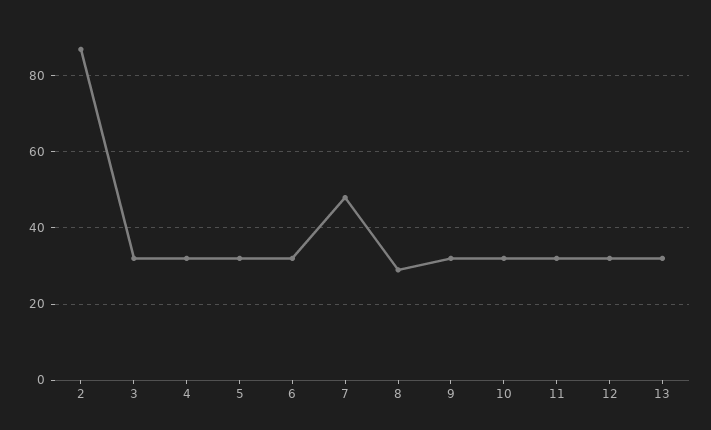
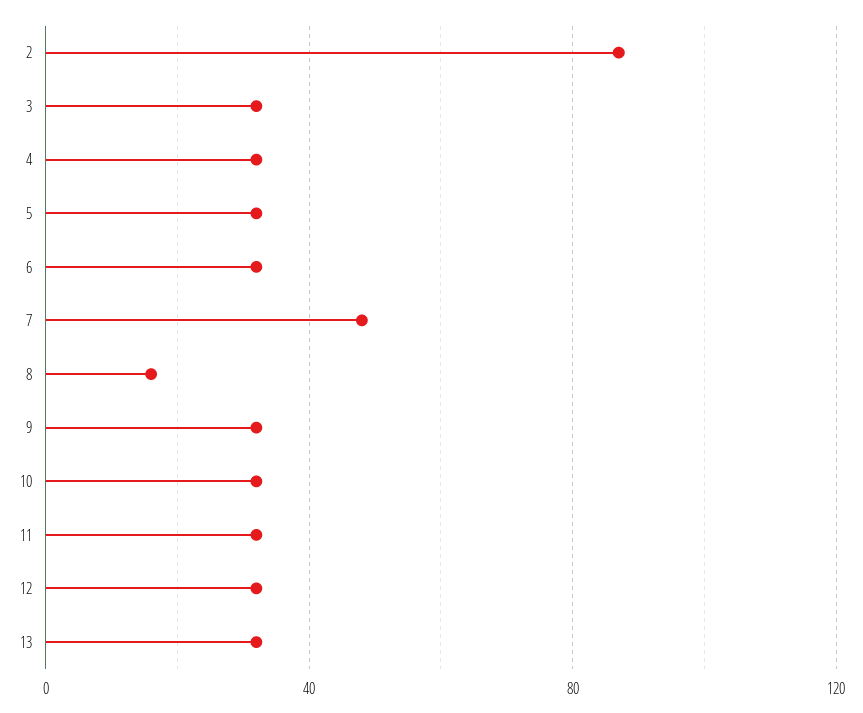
  {
    "2": 85,
    "3": 30,
    "4": 30,
    "5": 30,
    "6": 30,
    "7": 50,
-   "8": 30,
+   "8": 15,
    "9": 30,
    "10": 30,
    "11": 30,
    "12": 30,
    "13": 30
  }

